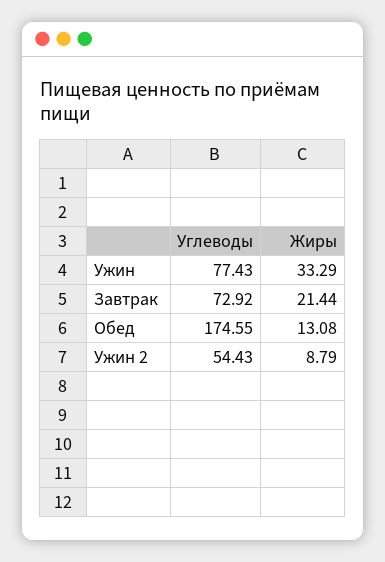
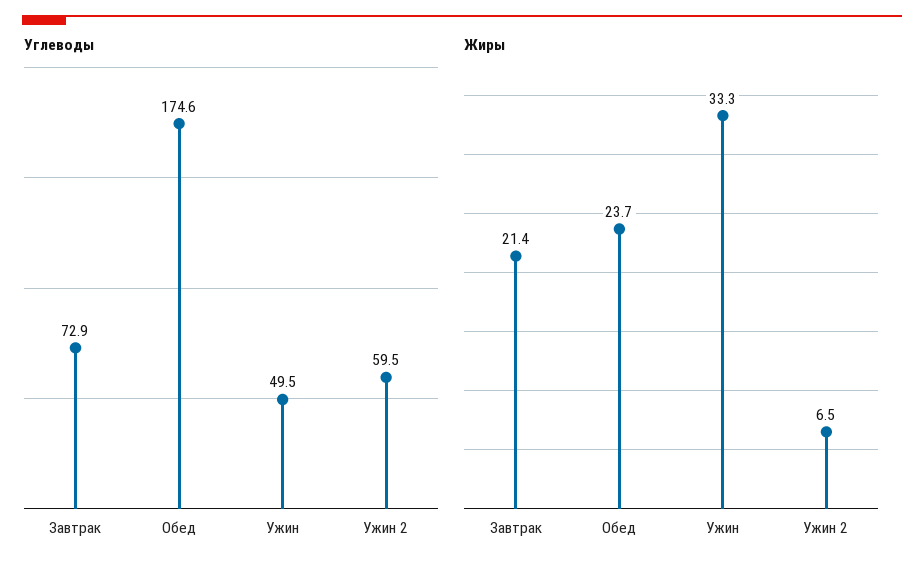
  {
    "Углеводы": {
-     "Ужин": 77.43,
+     "Ужин": 49.5,
      "Завтрак": 72.92,
      "Обед": 174.55,
-     "Ужин 2": 54.43
+     "Ужин 2": 59.5
    },
    "Жиры": {
      "Ужин": 33.29,
      "Завтрак": 21.44,
-     "Обед": 13.08,
+     "Обед": 23.7,
-     "Ужин 2": 8.79
+     "Ужин 2": 6.5
    }
  }

